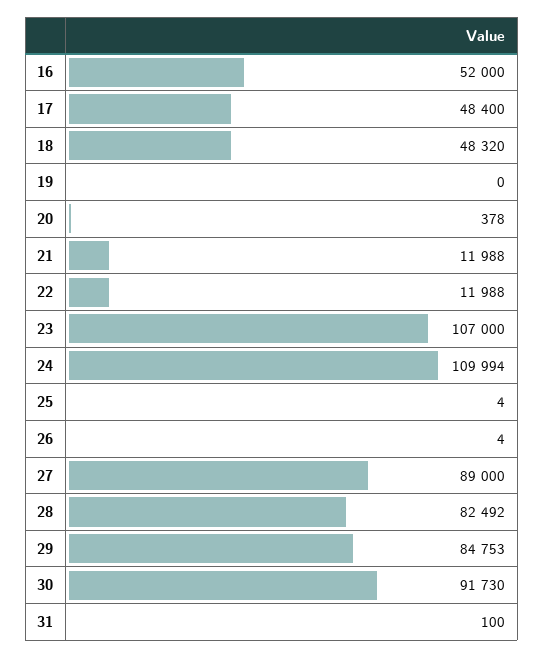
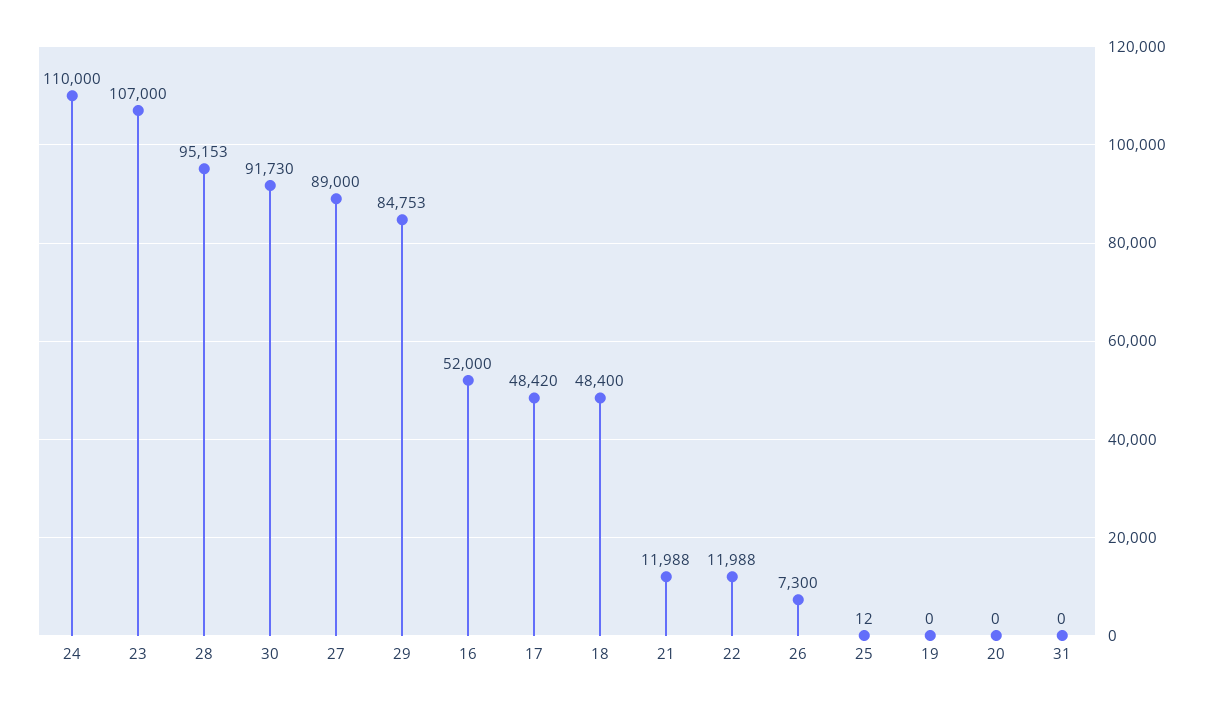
  {
    "16": 52000,
-   "17": 48400,
+   "17": 48420,
-   "18": 48320,
+   "18": 48400,
    "19": 0,
-   "20": 378,
+   "20": 0,
    "21": 11988,
    "22": 11988,
    "23": 107000,
-   "24": 109994,
+   "24": 110000,
-   "25": 4,
+   "25": 12,
-   "26": 4,
+   "26": 7300,
    "27": 89000,
-   "28": 82492,
+   "28": 95153,
    "29": 84753,
    "30": 91730,
-   "31": 100
+   "31": 0
  }

